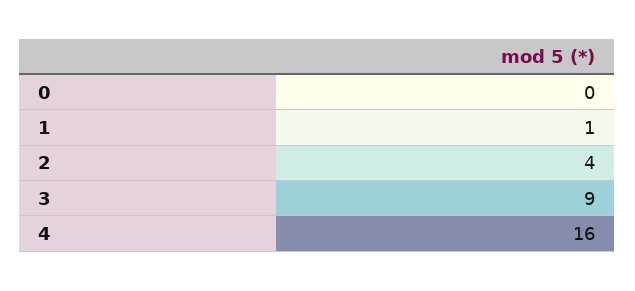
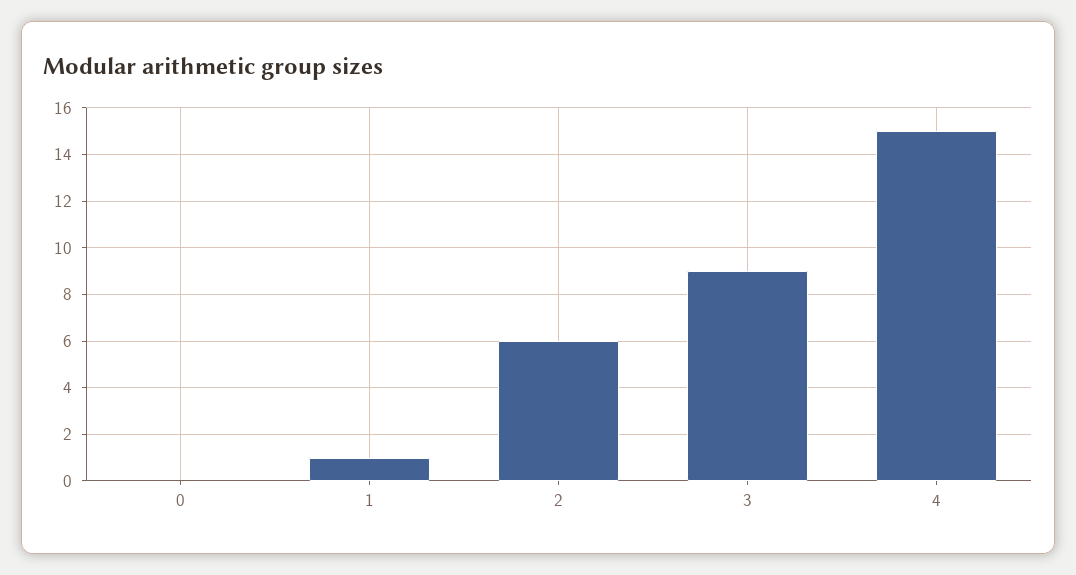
  {
    "0": 0,
    "1": 1,
-   "2": 4,
+   "2": 6,
    "3": 9,
-   "4": 16
+   "4": 15
  }

